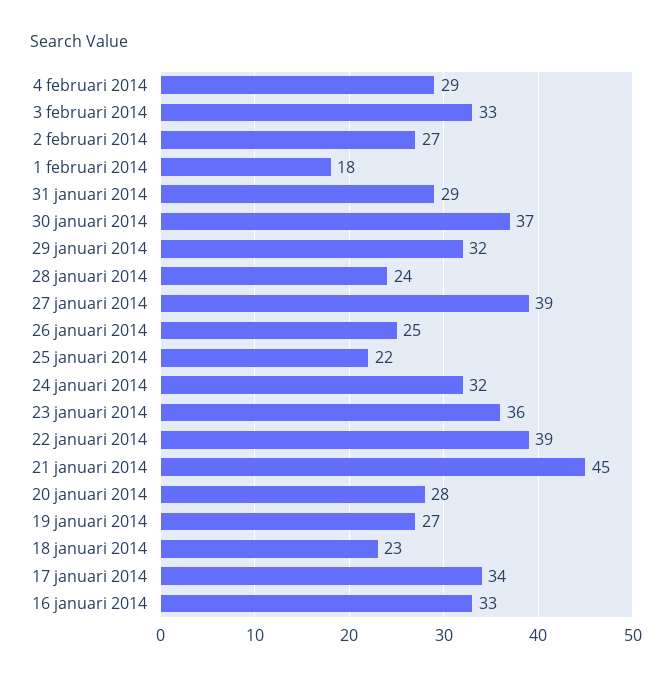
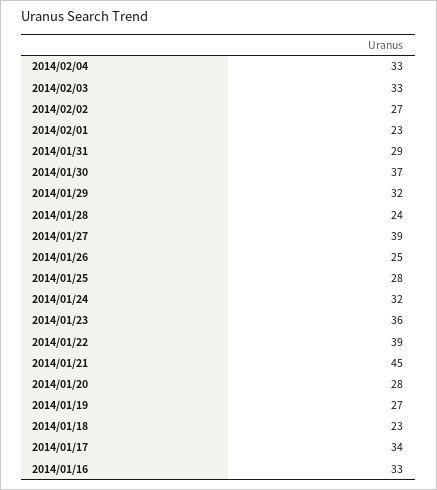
  {
-   "4 februari 2014": 29,
+   "4 februari 2014": 33,
    "3 februari 2014": 33,
    "2 februari 2014": 27,
-   "1 februari 2014": 18,
+   "1 februari 2014": 23,
    "31 januari 2014": 29,
    "30 januari 2014": 37,
    "29 januari 2014": 32,
    "28 januari 2014": 24,
    "27 januari 2014": 39,
    "26 januari 2014": 25,
-   "25 januari 2014": 22,
+   "25 januari 2014": 28,
    "24 januari 2014": 32,
    "23 januari 2014": 36,
    "22 januari 2014": 39,
    "21 januari 2014": 45,
    "20 januari 2014": 28,
    "19 januari 2014": 27,
    "18 januari 2014": 23,
    "17 januari 2014": 34,
    "16 januari 2014": 33
  }

